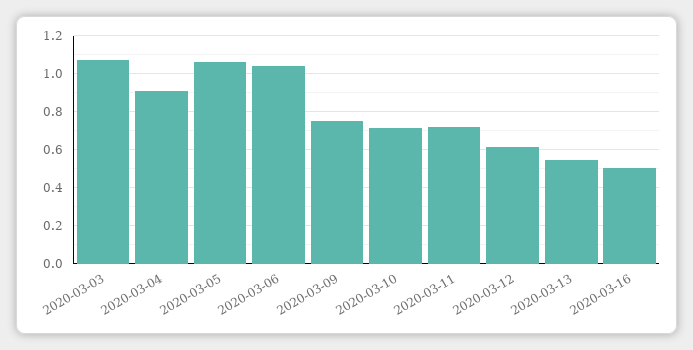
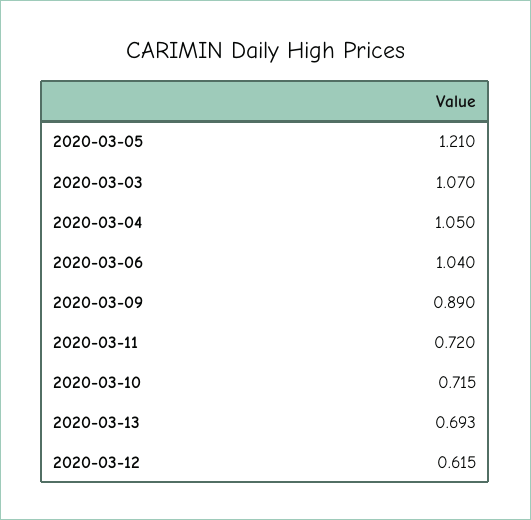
  {
    "2020-03-03": 1.07,
-   "2020-03-04": 0.9,
+   "2020-03-04": 1.05,
-   "2020-03-05": 1.05,
+   "2020-03-05": 1.21,
    "2020-03-06": 1.04,
-   "2020-03-09": 0.75,
+   "2020-03-09": 0.89,
    "2020-03-10": 0.715,
    "2020-03-11": 0.72,
    "2020-03-12": 0.615,
-   "2020-03-13": 0.55,
+   "2020-03-13": 0.693
-   "2020-03-16": 0.5
  }

